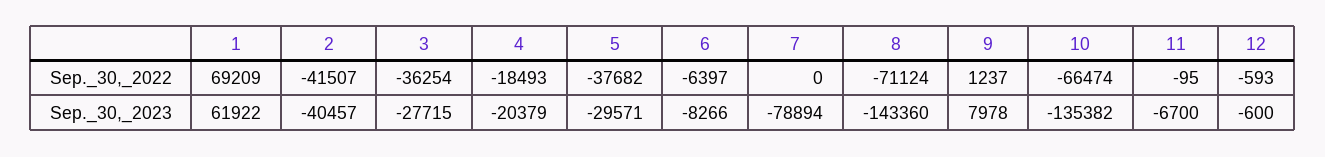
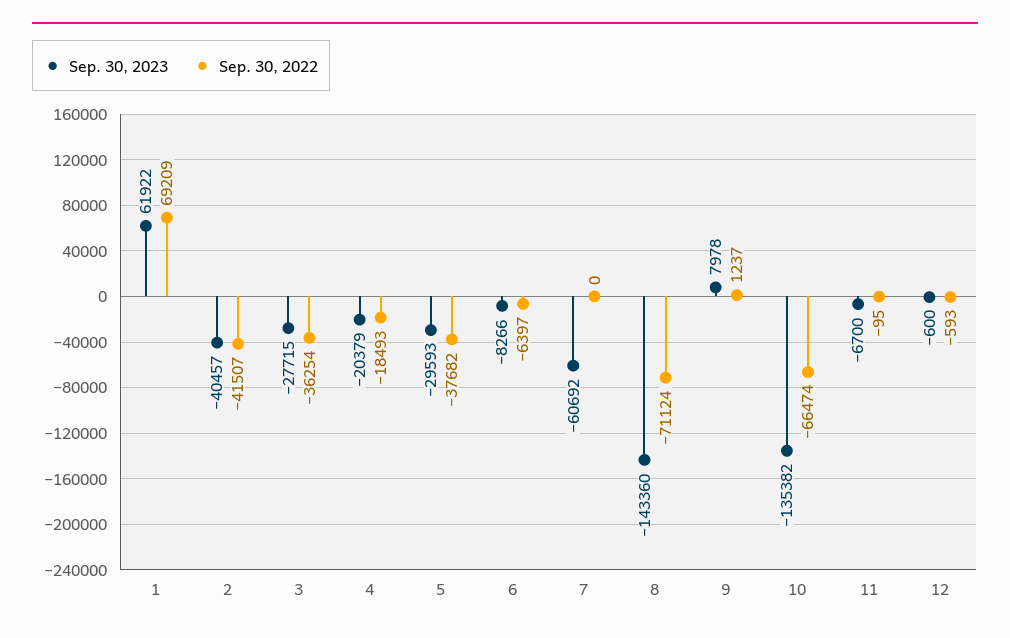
  {
    "Sep._30,_2022": {
      "1": 69209,
      "2": -41507,
      "3": -36254,
      "4": -18493,
      "5": -37682,
      "6": -6397,
      "7": 0,
      "8": -71124,
      "9": 1237,
      "10": -66474,
      "11": -95,
      "12": -593
    },
    "Sep._30,_2023": {
      "1": 61922,
      "2": -40457,
      "3": -27715,
      "4": -20379,
-     "5": -29571,
+     "5": -29593,
      "6": -8266,
-     "7": -78894,
+     "7": -60692,
      "8": -143360,
      "9": 7978,
      "10": -135382,
      "11": -6700,
      "12": -600
    }
  }

